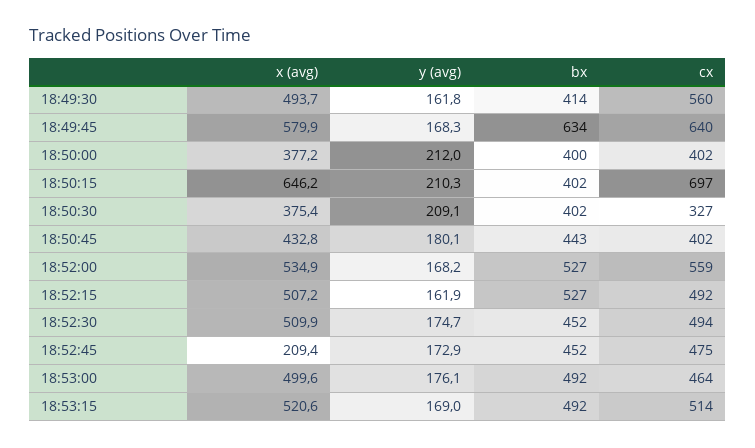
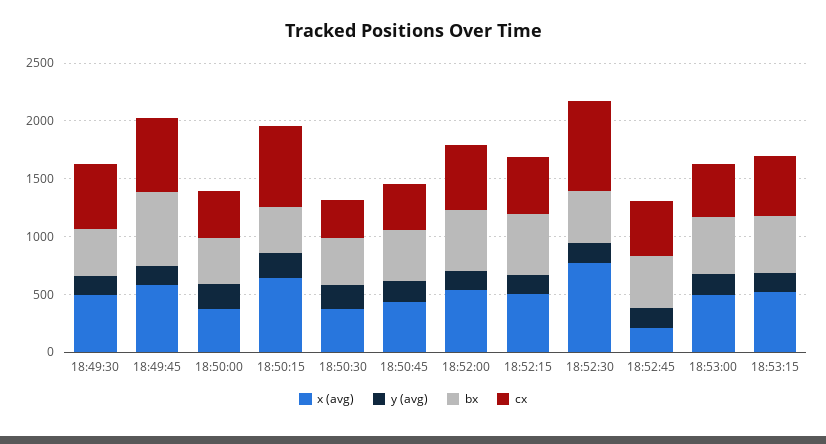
  {
    "x (avg)": {
      "18:49:30": 493.7,
      "18:49:45": 579.9,
      "18:50:00": 377.2,
      "18:50:15": 646.2,
      "18:50:30": 375.4,
      "18:50:45": 432.8,
      "18:52:00": 534.9,
      "18:52:15": 507.2,
-     "18:52:30": 509.9,
+     "18:52:30": 800,
      "18:52:45": 209.4,
      "18:53:00": 499.6,
      "18:53:15": 520.6
    },
    "y (avg)": {
      "18:49:30": 161.8,
      "18:49:45": 168.3,
      "18:50:00": 212,
      "18:50:15": 210.3,
      "18:50:30": 209.1,
      "18:50:45": 180.1,
      "18:52:00": 168.2,
      "18:52:15": 161.9,
      "18:52:30": 174.7,
      "18:52:45": 172.9,
      "18:53:00": 176.1,
      "18:53:15": 169
    },
    "bx": {
      "18:49:30": 414,
      "18:49:45": 634,
      "18:50:00": 400,
      "18:50:15": 402,
      "18:50:30": 402,
      "18:50:45": 443,
      "18:52:00": 527,
      "18:52:15": 527,
      "18:52:30": 452,
      "18:52:45": 452,
      "18:53:00": 492,
      "18:53:15": 492
    },
    "cx": {
      "18:49:30": 560,
      "18:49:45": 640,
      "18:50:00": 402,
      "18:50:15": 697,
      "18:50:30": 327,
      "18:50:45": 402,
      "18:52:00": 559,
      "18:52:15": 492,
-     "18:52:30": 494,
+     "18:52:30": 800,
      "18:52:45": 475,
      "18:53:00": 464,
      "18:53:15": 514
    }
  }

